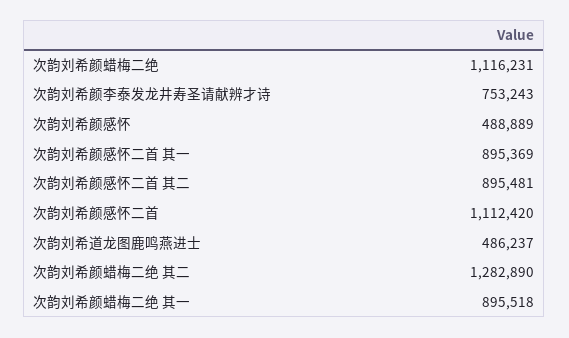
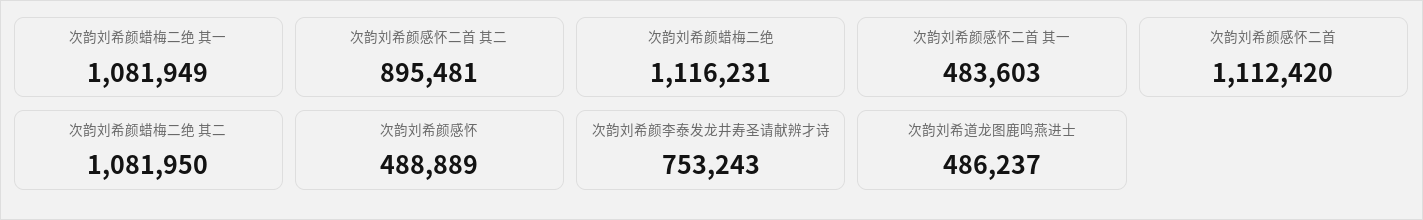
  {
    "次韵刘希颜蜡梅二绝": 1116231,
    "次韵刘希颜李泰发龙井寿圣请献辨才诗": 753243,
    "次韵刘希颜感怀": 488889,
-   "次韵刘希颜感怀二首 其一": 895369,
+   "次韵刘希颜感怀二首 其一": 483603,
    "次韵刘希颜感怀二首 其二": 895481,
    "次韵刘希颜感怀二首": 1112420,
    "次韵刘希道龙图鹿鸣燕进士": 486237,
-   "次韵刘希颜蜡梅二绝 其二": 1282890,
+   "次韵刘希颜蜡梅二绝 其二": 1081950,
-   "次韵刘希颜蜡梅二绝 其一": 895518
+   "次韵刘希颜蜡梅二绝 其一": 1081949
  }

